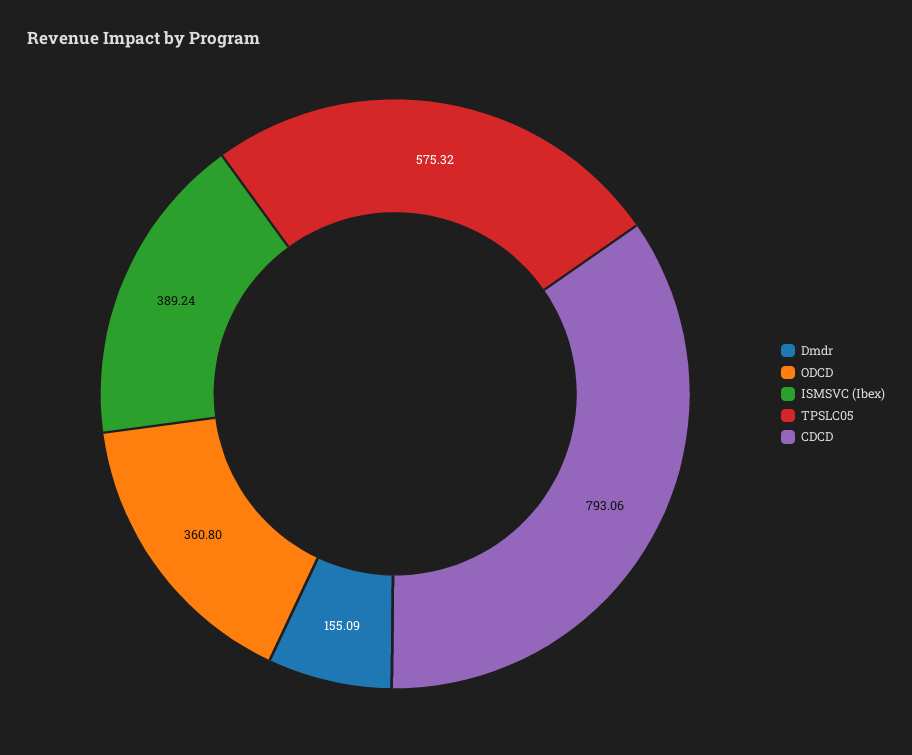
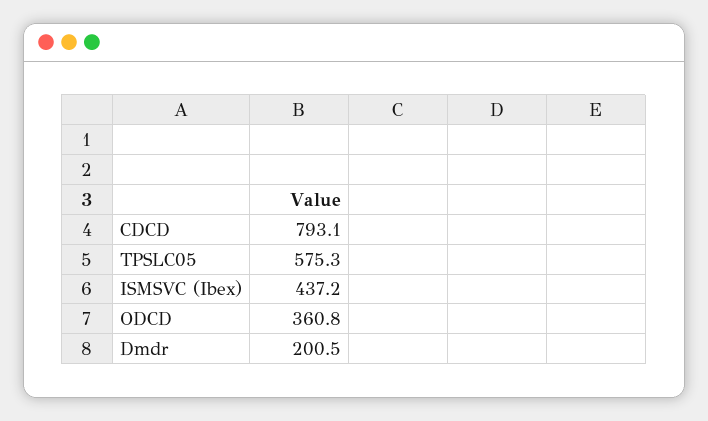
  {
-   "Dmdr": 155.09,
+   "Dmdr": 200.5,
    "ODCD": 360.8,
-   "ISMSVC (Ibex)": 389.24,
+   "ISMSVC (Ibex)": 437.2,
    "TPSLC05": 575.32,
    "CDCD": 793.06
  }

